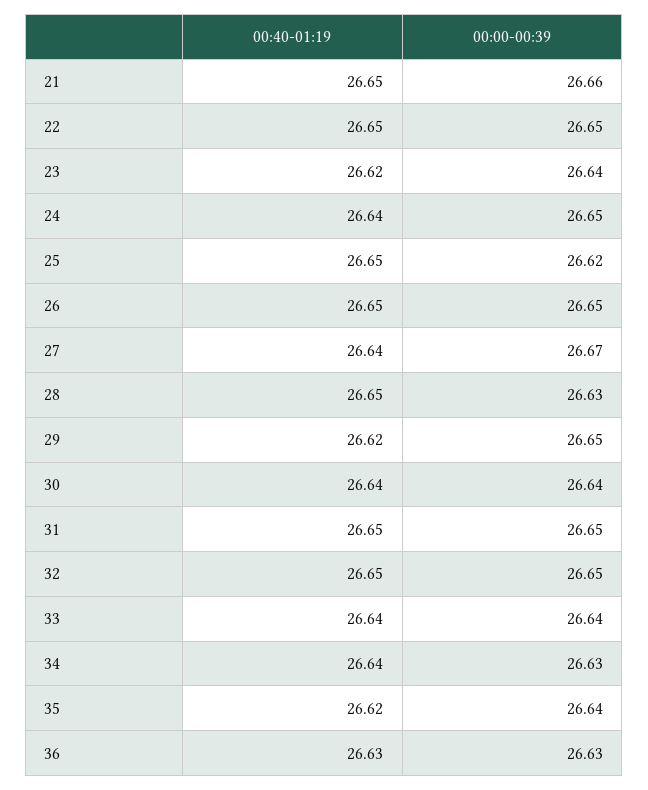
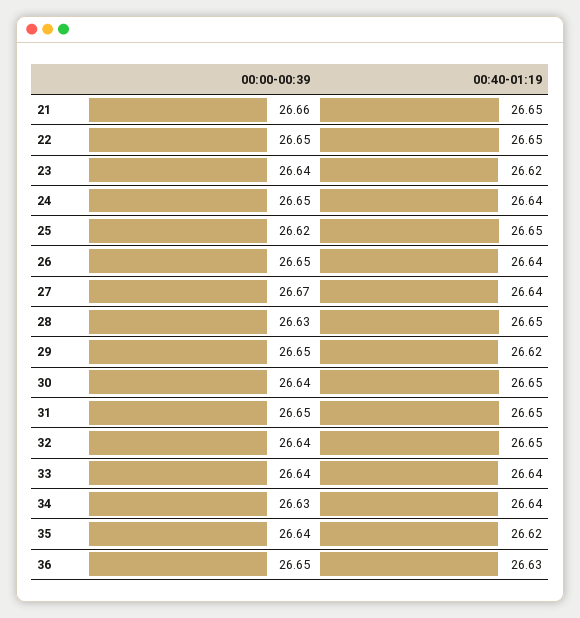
  {
    "00:40-01:19": {
      "21": 26.65,
      "22": 26.65,
      "23": 26.62,
      "24": 26.64,
      "25": 26.65,
-     "26": 26.65,
+     "26": 26.64,
      "27": 26.64,
      "28": 26.65,
      "29": 26.62,
-     "30": 26.64,
+     "30": 26.65,
      "31": 26.65,
      "32": 26.65,
      "33": 26.64,
      "34": 26.64,
      "35": 26.62,
      "36": 26.63
    },
    "00:00-00:39": {
      "21": 26.66,
      "22": 26.65,
      "23": 26.64,
      "24": 26.65,
      "25": 26.62,
      "26": 26.65,
      "27": 26.67,
      "28": 26.63,
      "29": 26.65,
      "30": 26.64,
      "31": 26.65,
-     "32": 26.65,
+     "32": 26.64,
      "33": 26.64,
      "34": 26.63,
      "35": 26.64,
-     "36": 26.63
+     "36": 26.65
    }
  }

